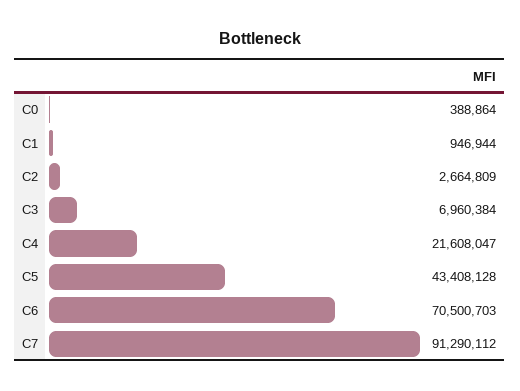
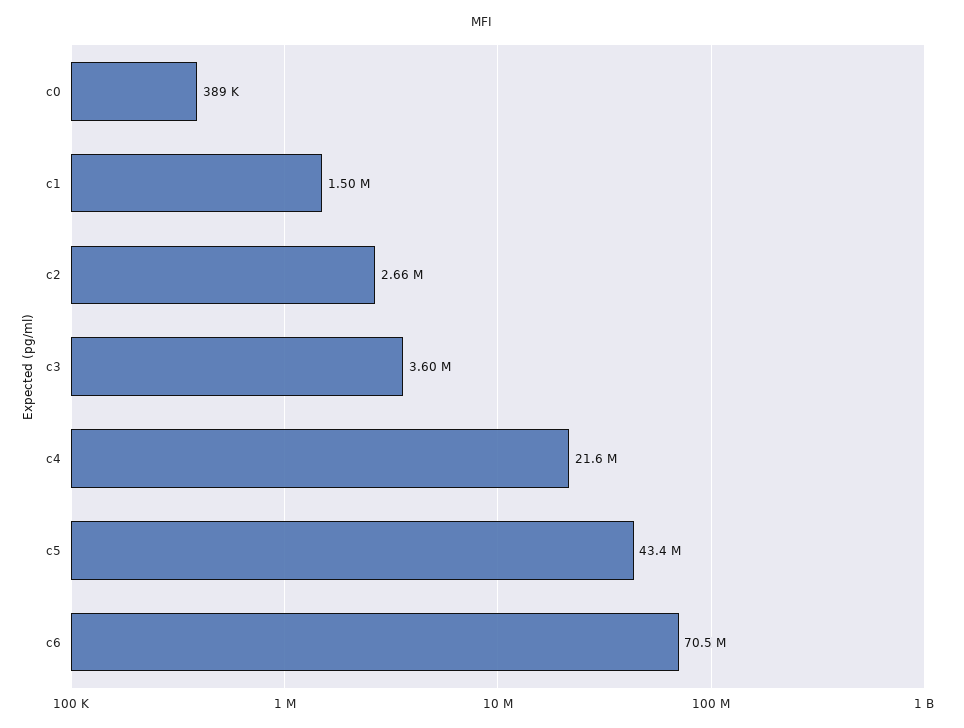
  {
    "C0": 388864,
-   "C1": 946944,
+   "C1": 1500000,
    "C2": 2664809,
-   "C3": 6960384,
+   "C3": 3600000,
    "C4": 21608047,
    "C5": 43408128,
-   "C6": 70500703,
+   "C6": 70500703
-   "C7": 91290112
  }

